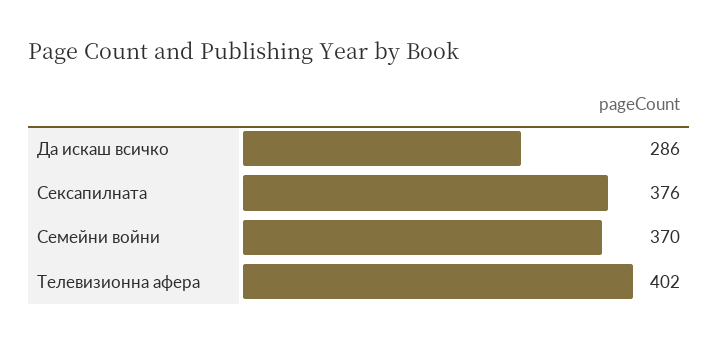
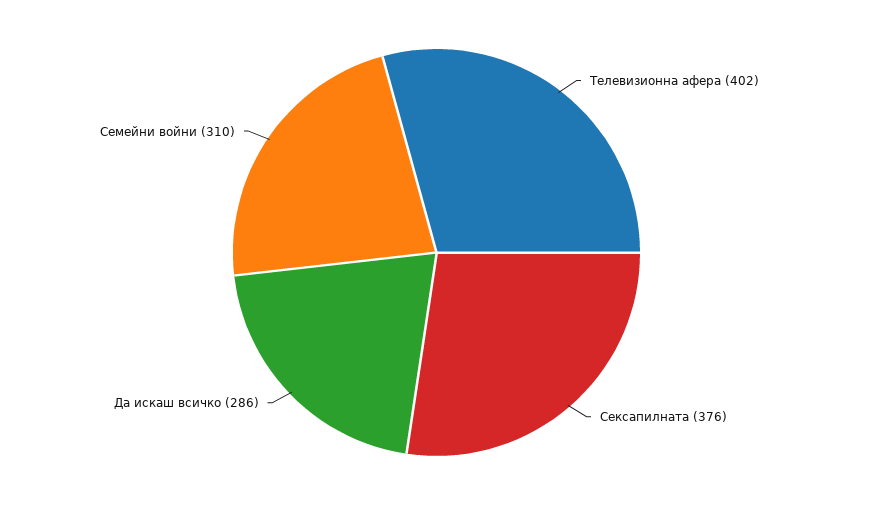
  {
    "Да искаш всичко": 286,
    "Сексапилната": 376,
-   "Семейни войни": 370,
+   "Семейни войни": 310,
    "Телевизионна афера": 402
  }

